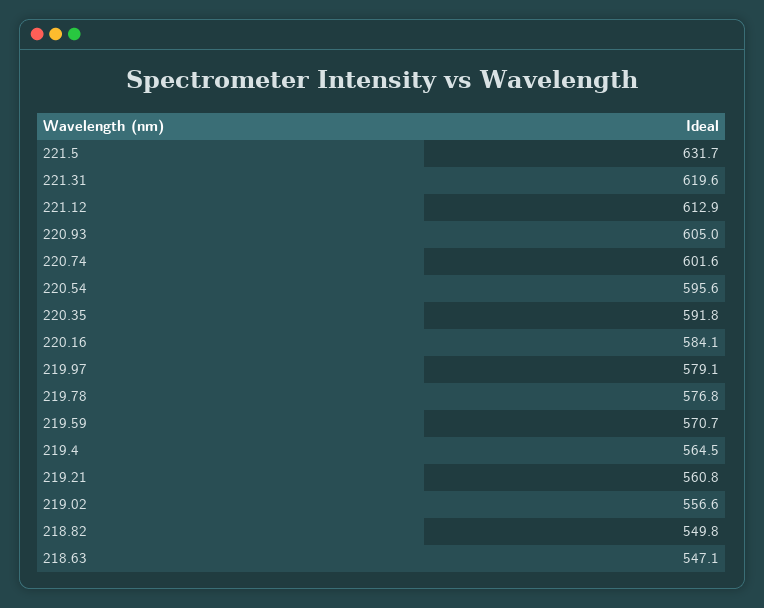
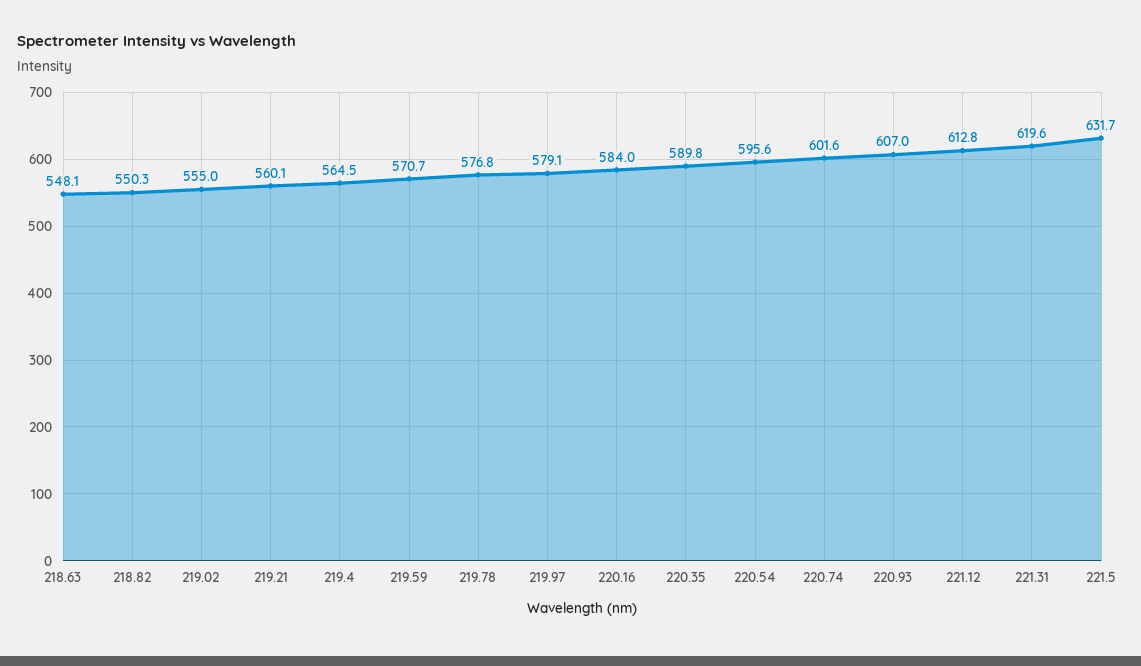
  {
    "221.5": 631.7,
    "221.31": 619.6,
-   "221.12": 612.9,
+   "221.12": 612.8,
-   "220.93": 605,
+   "220.93": 607,
    "220.74": 601.6,
    "220.54": 595.6,
-   "220.35": 591.8,
+   "220.35": 589.8,
-   "220.16": 584.1,
+   "220.16": 584,
    "219.97": 579.1,
    "219.78": 576.8,
    "219.59": 570.7,
    "219.4": 564.5,
-   "219.21": 560.8,
+   "219.21": 560.1,
-   "219.02": 556.6,
+   "219.02": 555,
-   "218.82": 549.8,
+   "218.82": 550.3,
-   "218.63": 547.1
+   "218.63": 548.1
  }

